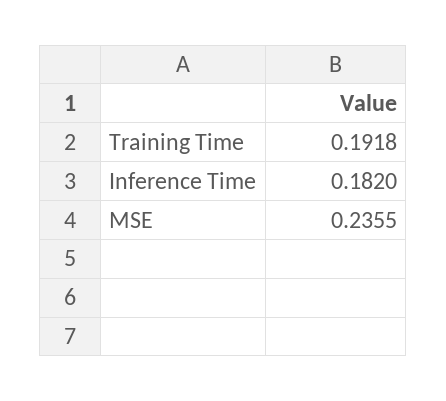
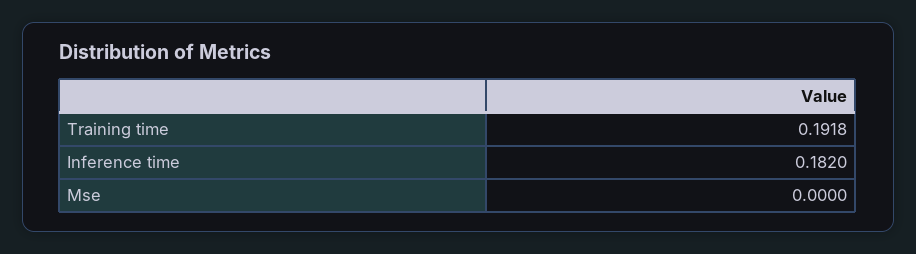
  {
    "Training Time": 0.1918,
    "Inference Time": 0.182,
-   "MSE": 0.2355
+   "MSE": 0
  }

